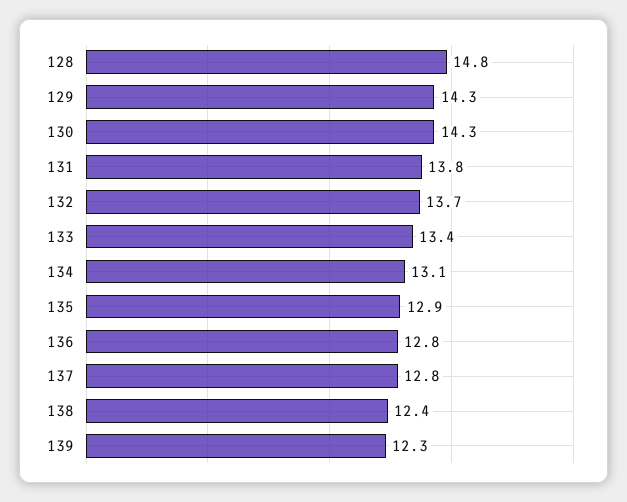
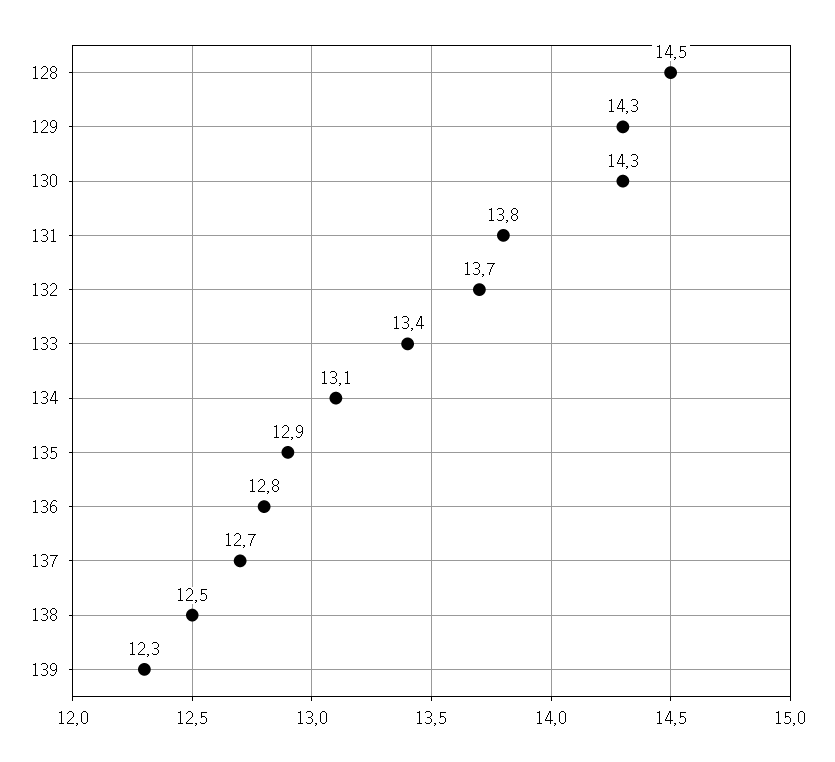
  {
-   "128": 14.8,
+   "128": 14.5,
    "129": 14.3,
    "130": 14.3,
    "131": 13.8,
    "132": 13.7,
    "133": 13.4,
    "134": 13.1,
    "135": 12.9,
    "136": 12.8,
-   "137": 12.8,
+   "137": 12.7,
-   "138": 12.4,
+   "138": 12.5,
    "139": 12.3
  }

